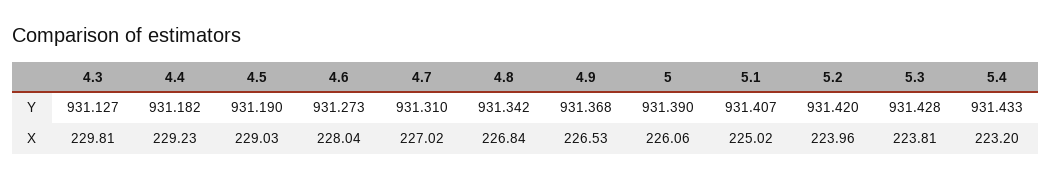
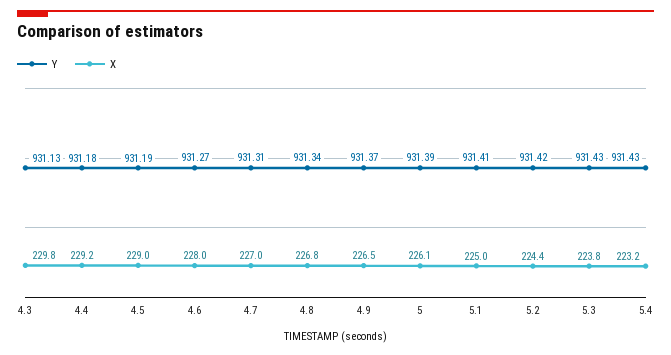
  {
    "Y": {
      "4.3": 931.127,
      "4.4": 931.182,
      "4.5": 931.19,
      "4.6": 931.273,
      "4.7": 931.31,
      "4.8": 931.342,
      "4.9": 931.368,
      "5": 931.39,
      "5.1": 931.407,
      "5.2": 931.42,
      "5.3": 931.428,
      "5.4": 931.433
    },
    "X": {
      "4.3": 229.81,
      "4.4": 229.23,
      "4.5": 229.03,
      "4.6": 228.04,
      "4.7": 227.02,
      "4.8": 226.84,
      "4.9": 226.53,
      "5": 226.06,
      "5.1": 225.02,
-     "5.2": 223.96,
+     "5.2": 224.4,
      "5.3": 223.81,
      "5.4": 223.2
    }
  }

